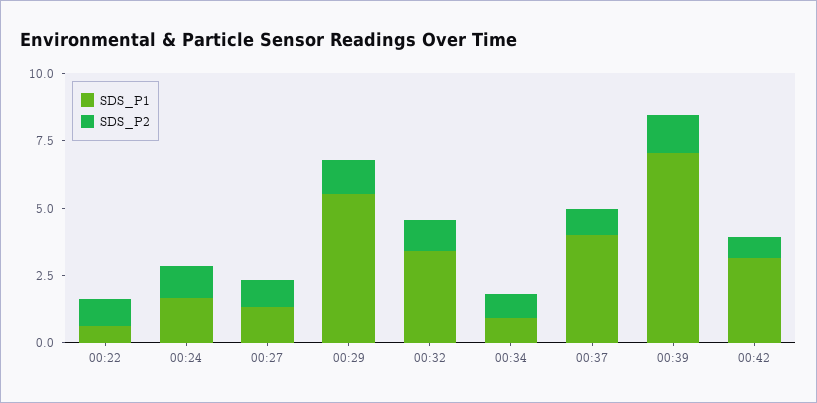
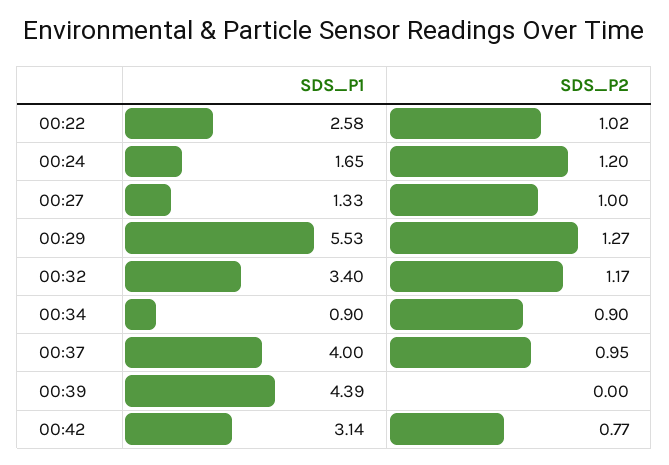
  {
    "SDS_P1": {
-     "00:22": 0.5,
+     "00:22": 2.58,
      "00:24": 1.65,
      "00:27": 1.33,
      "00:29": 5.53,
      "00:32": 3.4,
      "00:34": 0.9,
      "00:37": 4,
-     "00:39": 7,
+     "00:39": 4.39,
      "00:42": 3.14
    },
    "SDS_P2": {
      "00:22": 1.02,
      "00:24": 1.2,
      "00:27": 1,
      "00:29": 1.27,
      "00:32": 1.17,
      "00:34": 0.9,
      "00:37": 0.95,
-     "00:39": 1.5,
+     "00:39": 0,
      "00:42": 0.77
    }
  }

